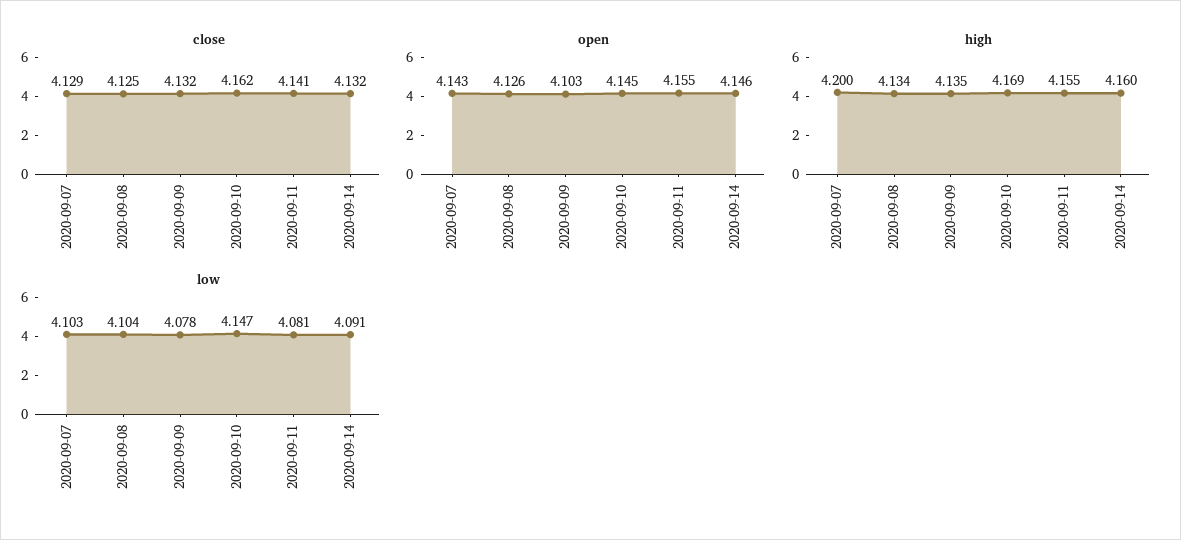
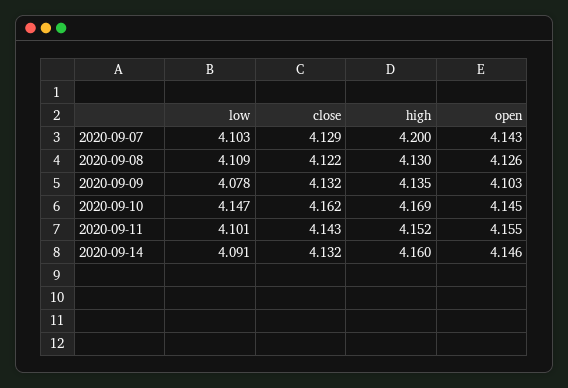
  {
    "close": {
      "2020-09-07": 4.129,
-     "2020-09-08": 4.125,
+     "2020-09-08": 4.122,
      "2020-09-09": 4.132,
      "2020-09-10": 4.162,
-     "2020-09-11": 4.141,
+     "2020-09-11": 4.143,
      "2020-09-14": 4.132
    },
    "open": {
      "2020-09-07": 4.143,
      "2020-09-08": 4.126,
      "2020-09-09": 4.103,
      "2020-09-10": 4.145,
      "2020-09-11": 4.155,
      "2020-09-14": 4.146
    },
    "high": {
      "2020-09-07": 4.2,
-     "2020-09-08": 4.134,
+     "2020-09-08": 4.13,
      "2020-09-09": 4.135,
      "2020-09-10": 4.169,
-     "2020-09-11": 4.155,
+     "2020-09-11": 4.152,
      "2020-09-14": 4.16
    },
    "low": {
      "2020-09-07": 4.103,
-     "2020-09-08": 4.104,
+     "2020-09-08": 4.109,
      "2020-09-09": 4.078,
      "2020-09-10": 4.147,
-     "2020-09-11": 4.081,
+     "2020-09-11": 4.101,
      "2020-09-14": 4.091
    }
  }

